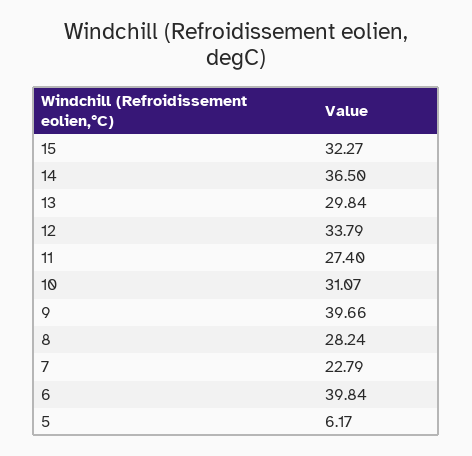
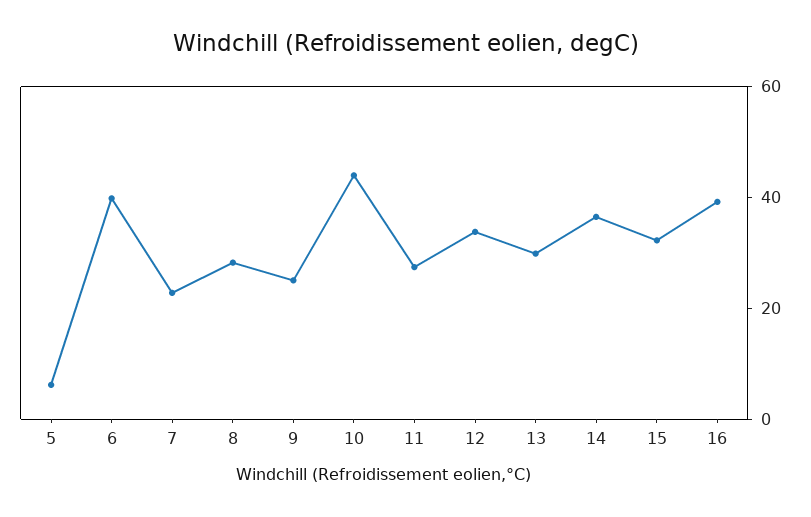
  {
    "15": 32.27,
    "14": 36.5,
    "13": 29.84,
    "12": 33.79,
    "11": 27.4,
-   "10": 31.07,
+   "10": 45,
-   "9": 39.66,
+   "9": 25,
    "8": 28.24,
    "7": 22.79,
    "6": 39.84,
-   "5": 6.17
+   "5": 6.17,
+   "16": 40
  }

